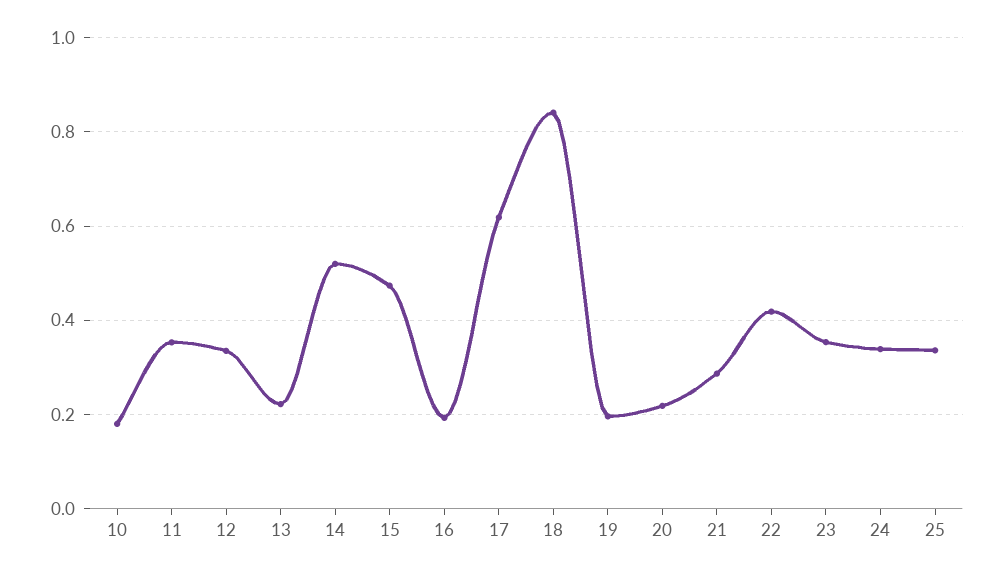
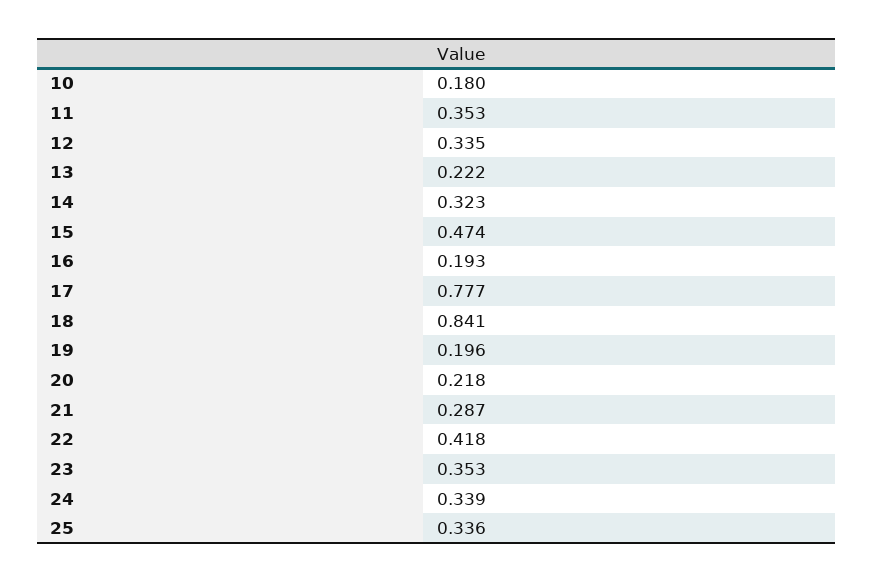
  {
    "10": 0.18,
    "11": 0.353,
    "12": 0.335,
    "13": 0.222,
-   "14": 0.52,
+   "14": 0.323,
    "15": 0.474,
    "16": 0.193,
-   "17": 0.62,
+   "17": 0.777,
    "18": 0.841,
    "19": 0.196,
    "20": 0.218,
    "21": 0.287,
    "22": 0.418,
    "23": 0.353,
    "24": 0.339,
    "25": 0.336
  }

